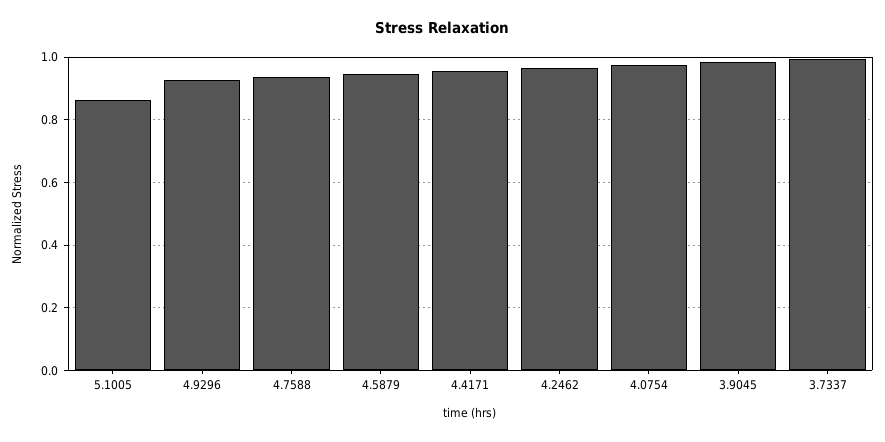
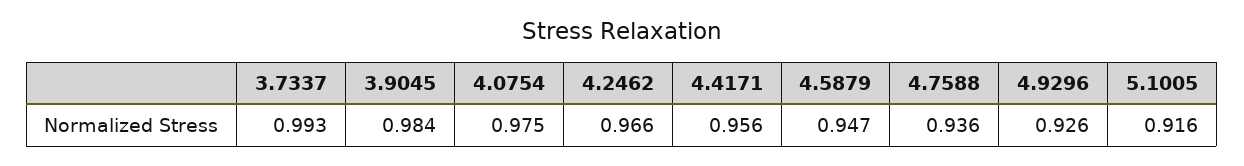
  {
-   "5.1005": 0.86,
+   "5.1005": 0.916,
    "4.9296": 0.926,
    "4.7588": 0.936,
    "4.5879": 0.947,
    "4.4171": 0.956,
    "4.2462": 0.966,
    "4.0754": 0.975,
    "3.9045": 0.984,
    "3.7337": 0.993
  }

